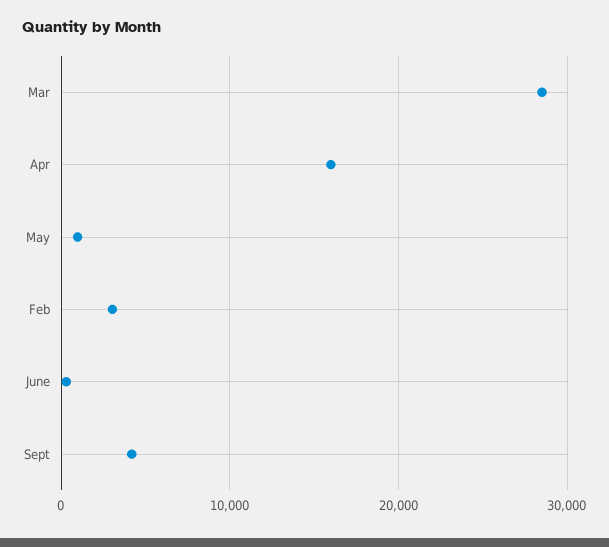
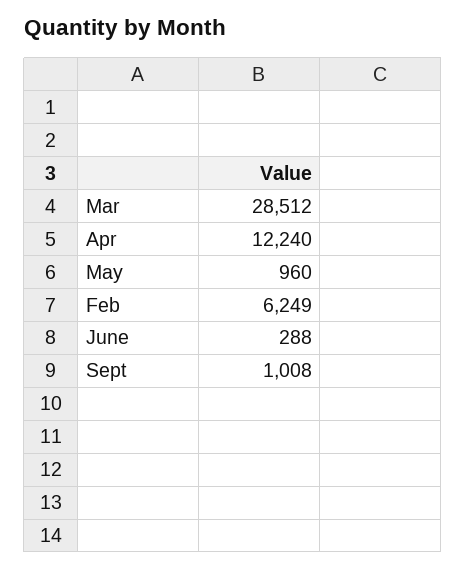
  {
    "Mar": 28512,
-   "Apr": 16000,
+   "Apr": 12240,
    "May": 960,
-   "Feb": 3000,
+   "Feb": 6249,
    "June": 288,
-   "Sept": 4000
+   "Sept": 1008
  }

